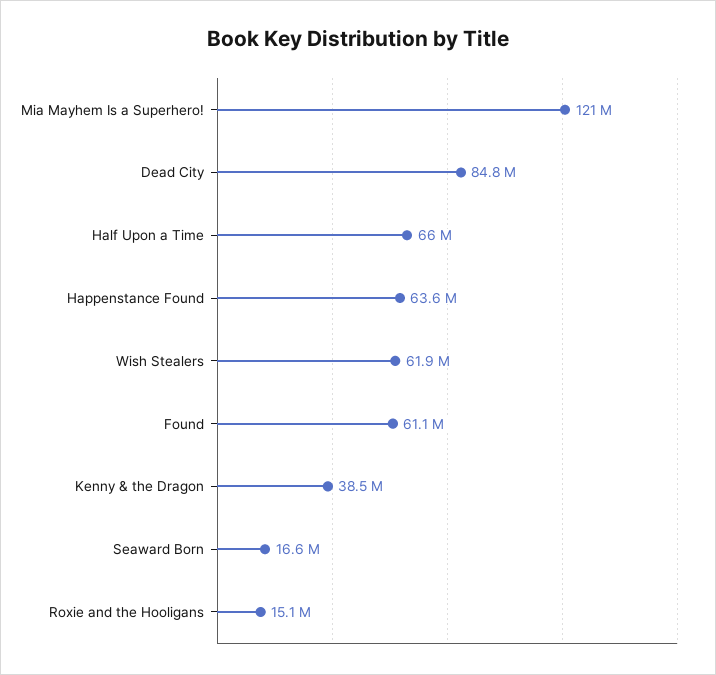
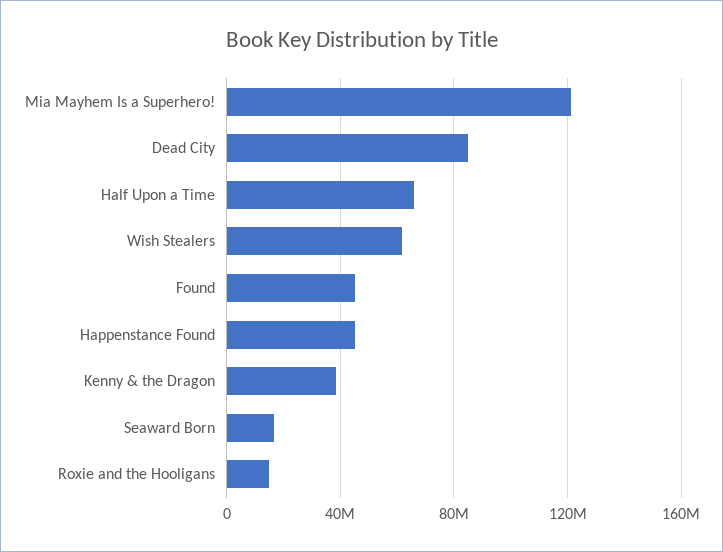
  {
    "Mia Mayhem Is a Superhero!": 121000000,
    "Dead City": 84800000,
    "Half Upon a Time": 66000000,
-   "Happenstance Found": 63600000,
+   "Happenstance Found": 45000000,
    "Wish Stealers": 61900000,
-   "Found": 61100000,
+   "Found": 45000000,
    "Kenny & the Dragon": 38500000,
    "Seaward Born": 16600000,
    "Roxie and the Hooligans": 15100000
  }

